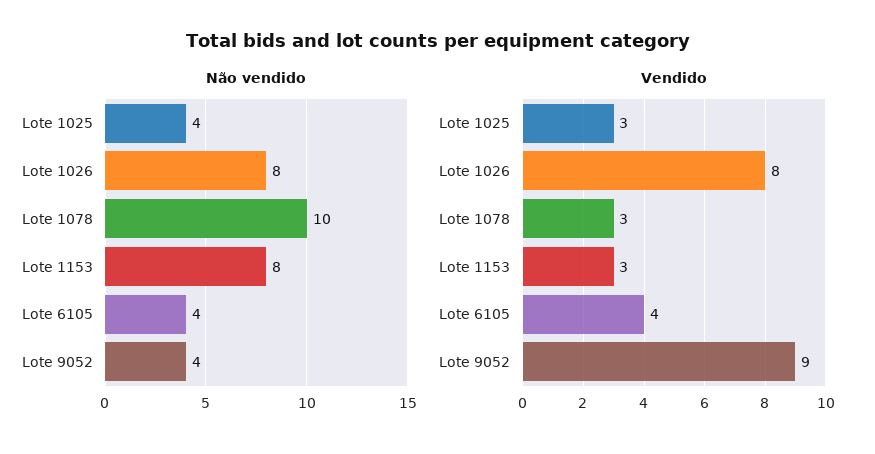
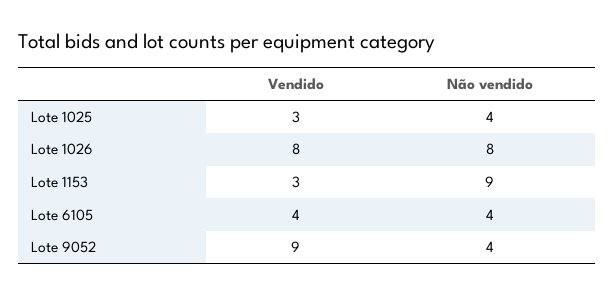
  {
    "Não vendido": {
      "Lote 1025": 4,
      "Lote 1026": 8,
-     "Lote 1078": 10,
-     "Lote 1153": 8,
+     "Lote 1153": 9,
      "Lote 6105": 4,
      "Lote 9052": 4
    },
    "Vendido": {
      "Lote 1025": 3,
      "Lote 1026": 8,
-     "Lote 1078": 3,
      "Lote 1153": 3,
      "Lote 6105": 4,
      "Lote 9052": 9
    }
  }

